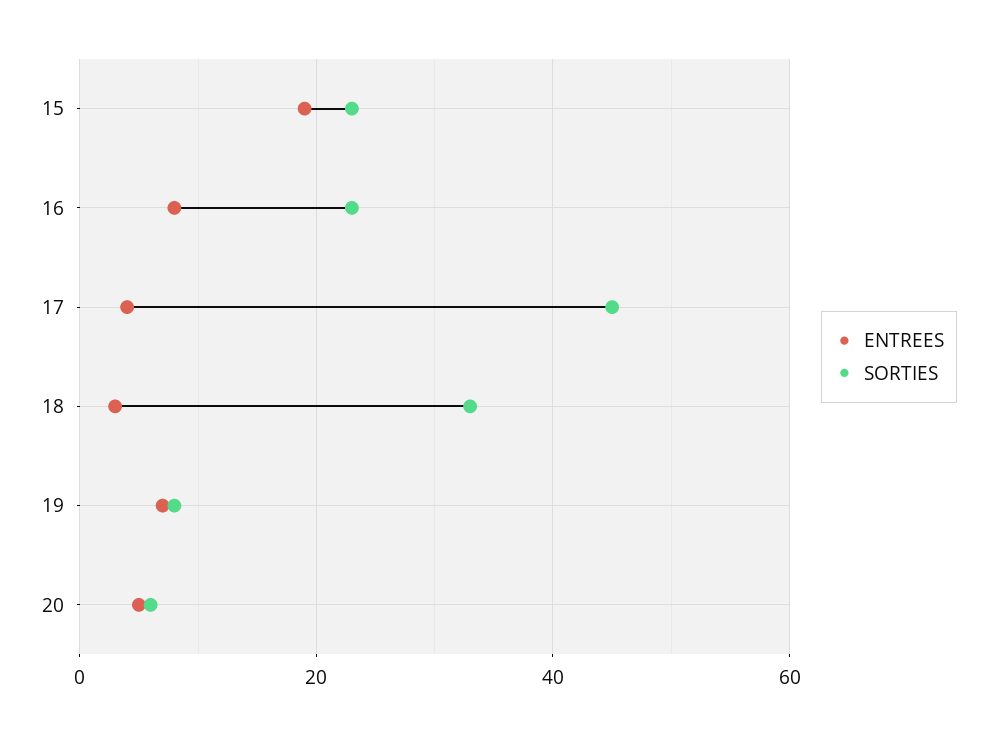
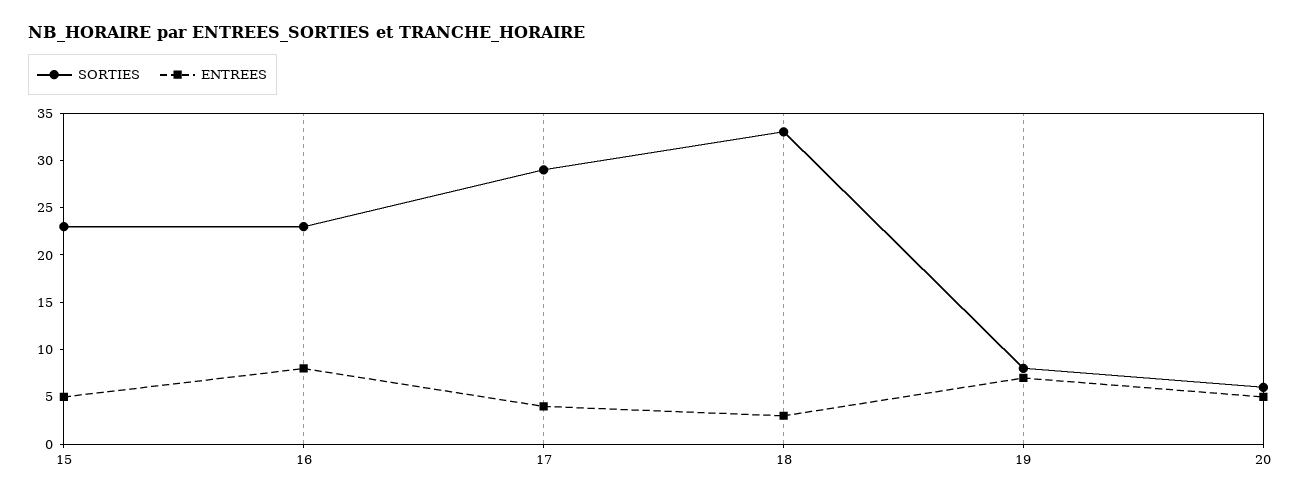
  {
    "ENTREES": {
-     "15": 20,
+     "15": 5,
      "16": 8,
      "17": 4,
      "18": 3,
      "19": 7,
      "20": 5
    },
    "SORTIES": {
      "15": 23,
      "16": 23,
-     "17": 45,
+     "17": 29,
      "18": 33,
      "19": 8,
      "20": 6
    }
  }

